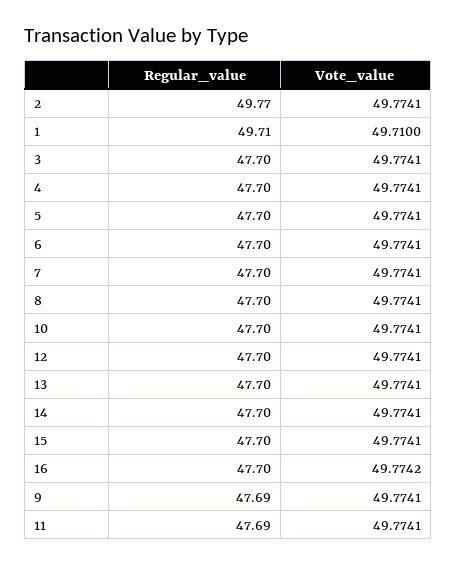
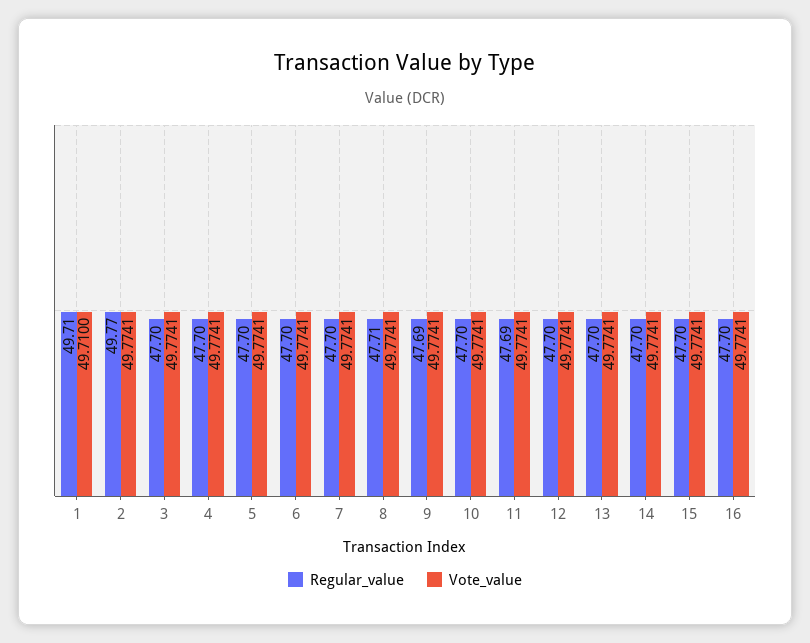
  {
    "Regular_value": {
      "2": 49.77,
      "1": 49.71,
      "3": 47.7,
      "4": 47.7,
      "5": 47.7,
      "6": 47.7,
      "7": 47.7,
-     "8": 47.7,
+     "8": 47.71,
      "10": 47.7,
      "12": 47.7,
      "13": 47.7,
      "14": 47.7,
      "15": 47.7,
      "16": 47.7,
      "9": 47.69,
      "11": 47.69
    },
    "Vote_value": {
      "2": 49.7741,
      "1": 49.71,
      "3": 49.7741,
      "4": 49.7741,
      "5": 49.7741,
      "6": 49.7741,
      "7": 49.7741,
      "8": 49.7741,
      "10": 49.7741,
      "12": 49.7741,
      "13": 49.7741,
      "14": 49.7741,
      "15": 49.7741,
-     "16": 49.7742,
+     "16": 49.7741,
      "9": 49.7741,
      "11": 49.7741
    }
  }

